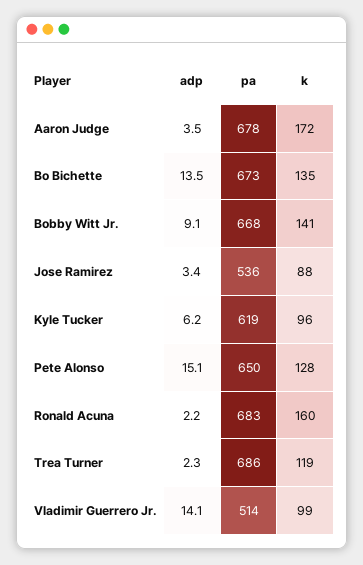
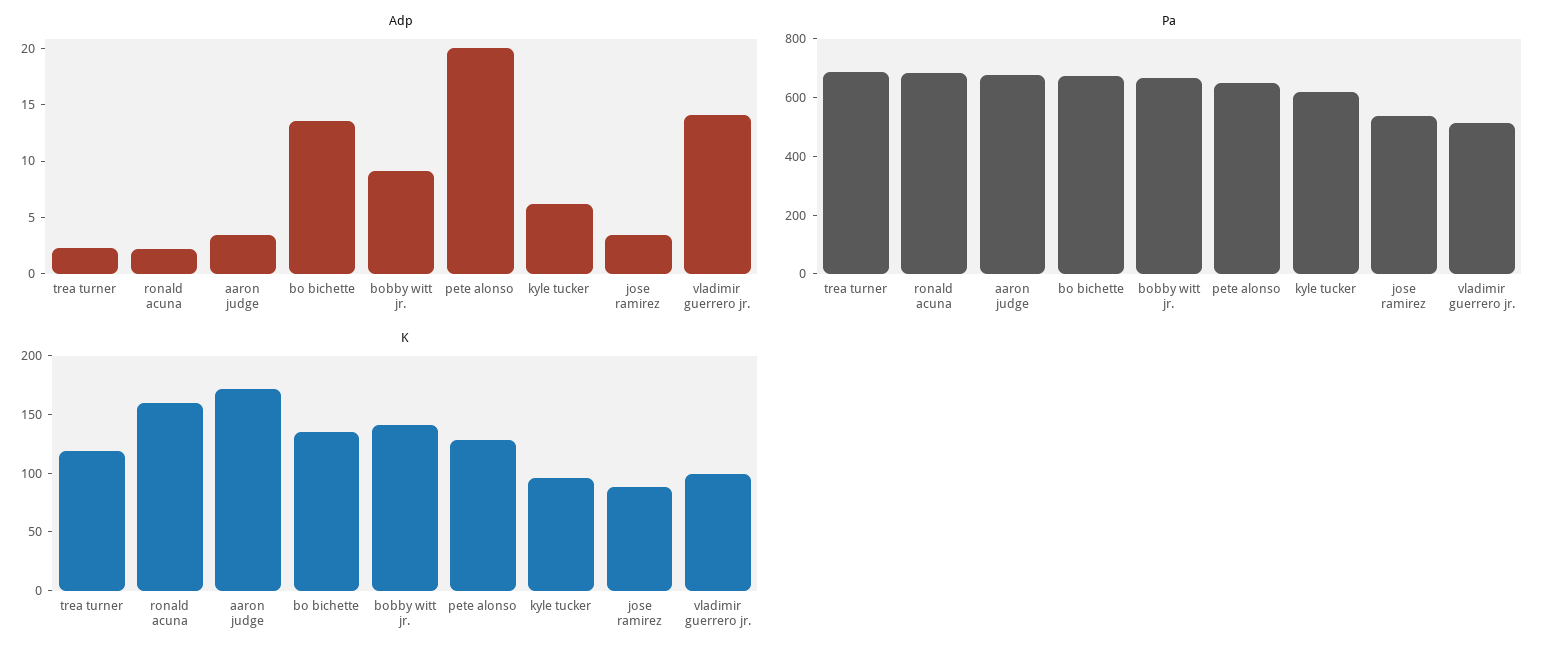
  {
    "adp": {
      "Aaron Judge": 3.5,
      "Bo Bichette": 13.5,
      "Bobby Witt Jr.": 9.1,
      "Jose Ramirez": 3.4,
      "Kyle Tucker": 6.2,
-     "Pete Alonso": 15.1,
+     "Pete Alonso": 20,
      "Ronald Acuna": 2.2,
      "Trea Turner": 2.3,
      "Vladimir Guerrero Jr.": 14.1
    },
    "pa": {
      "Aaron Judge": 678,
      "Bo Bichette": 673,
      "Bobby Witt Jr.": 668,
      "Jose Ramirez": 536,
      "Kyle Tucker": 619,
      "Pete Alonso": 650,
      "Ronald Acuna": 683,
      "Trea Turner": 686,
      "Vladimir Guerrero Jr.": 514
    },
    "k": {
      "Aaron Judge": 172,
      "Bo Bichette": 135,
      "Bobby Witt Jr.": 141,
      "Jose Ramirez": 88,
      "Kyle Tucker": 96,
      "Pete Alonso": 128,
      "Ronald Acuna": 160,
      "Trea Turner": 119,
      "Vladimir Guerrero Jr.": 99
    }
  }

